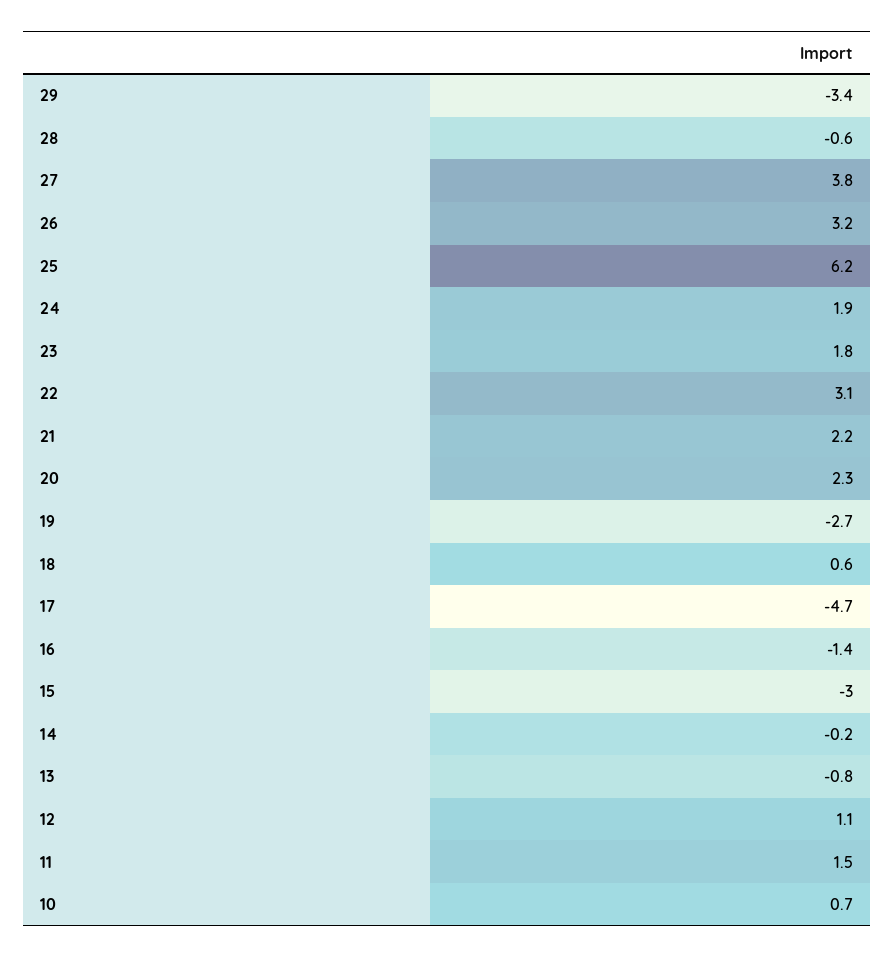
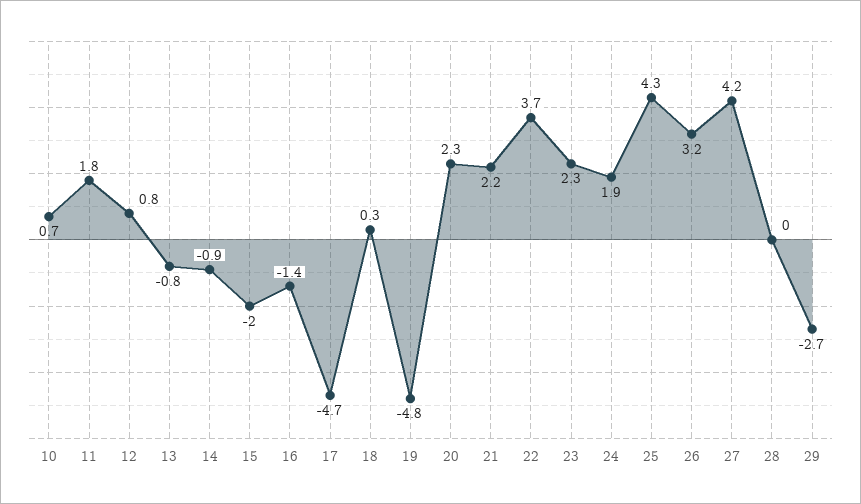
  {
-   "29": -3.4,
+   "29": -2.7,
-   "28": -0.6,
+   "28": 0,
-   "27": 3.8,
+   "27": 4.2,
    "26": 3.2,
-   "25": 6.2,
+   "25": 4.3,
    "24": 1.9,
-   "23": 1.8,
+   "23": 2.3,
-   "22": 3.1,
+   "22": 3.7,
    "21": 2.2,
    "20": 2.3,
-   "19": -2.7,
+   "19": -4.8,
-   "18": 0.6,
+   "18": 0.3,
    "17": -4.7,
    "16": -1.4,
-   "15": -3,
+   "15": -2,
-   "14": -0.2,
+   "14": -0.9,
    "13": -0.8,
-   "12": 1.1,
+   "12": 0.8,
-   "11": 1.5,
+   "11": 1.8,
    "10": 0.7
  }

